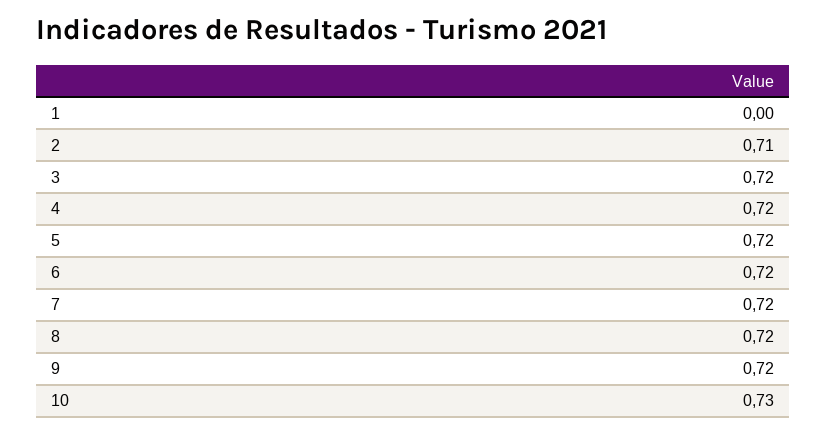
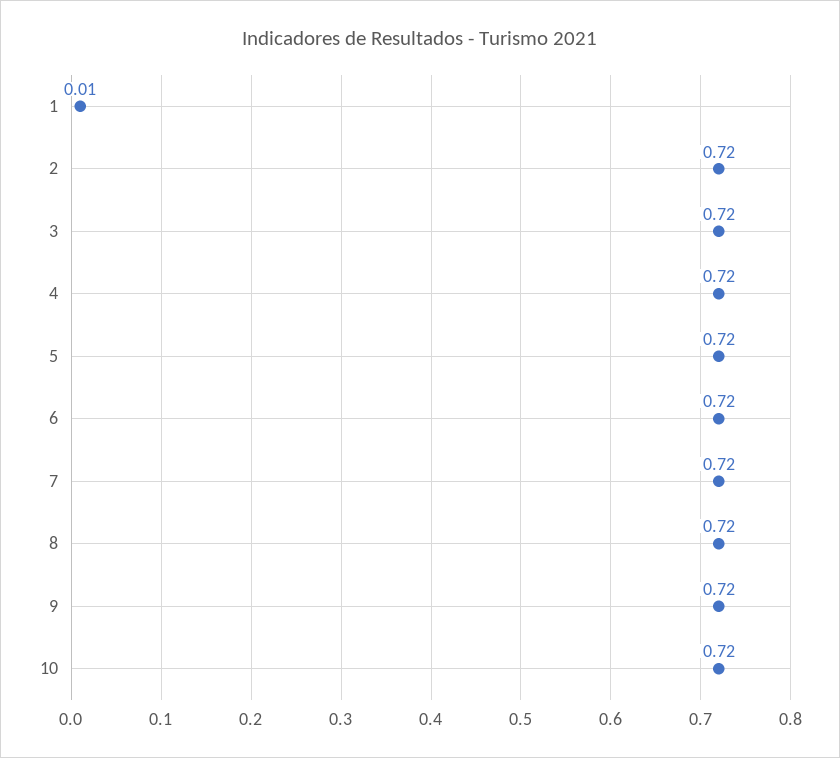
  {
-   "1": 0,
+   "1": 0.01,
-   "2": 0.71,
+   "2": 0.72,
    "3": 0.72,
    "4": 0.72,
    "5": 0.72,
    "6": 0.72,
    "7": 0.72,
    "8": 0.72,
    "9": 0.72,
-   "10": 0.73
+   "10": 0.72
  }

